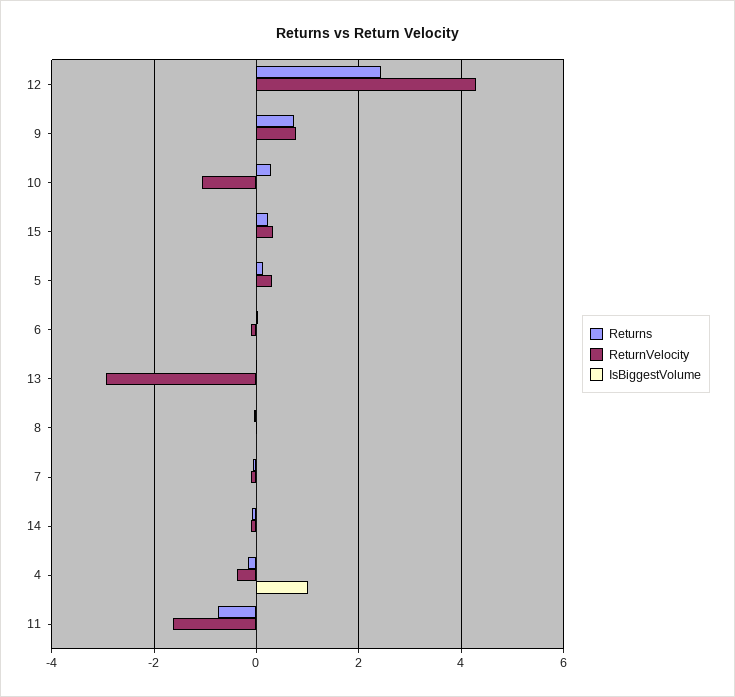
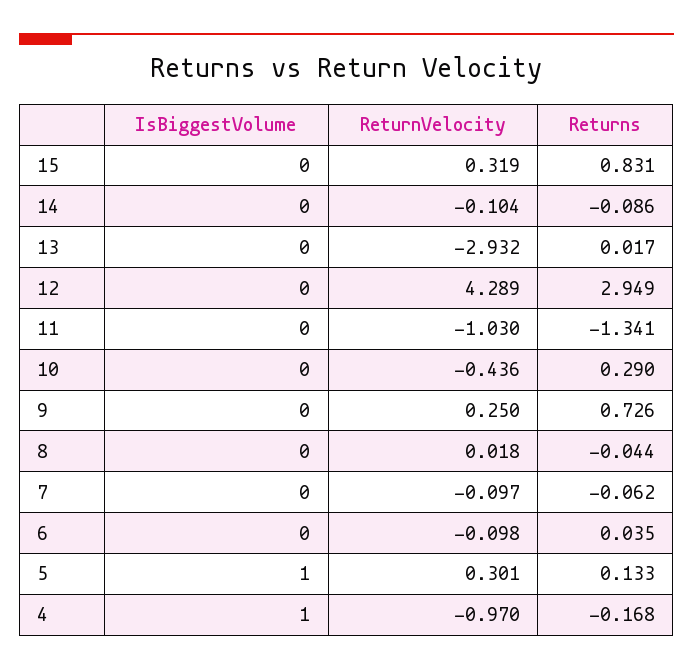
  {
    "Returns": {
-     "12": 2.4,
+     "12": 2.949,
      "9": 0.726,
      "10": 0.29,
-     "15": 0.2,
+     "15": 0.831,
      "5": 0.133,
      "6": 0.035,
      "13": 0.017,
      "8": -0.044,
      "7": -0.062,
      "14": -0.086,
      "4": -0.168,
-     "11": -0.8
+     "11": -1.341
    },
    "ReturnVelocity": {
      "12": 4.289,
-     "9": 0.8,
+     "9": 0.25,
-     "10": -1,
+     "10": -0.436,
      "15": 0.319,
      "5": 0.301,
      "6": -0.098,
      "13": -2.932,
      "8": 0.018,
      "7": -0.097,
      "14": -0.104,
-     "4": -0.4,
+     "4": -0.97,
-     "11": -1.6
+     "11": -1.03
    },
    "IsBiggestVolume": {
      "12": 0,
      "9": 0,
      "10": 0,
      "15": 0,
-     "5": 0,
+     "5": 1,
      "6": 0,
      "13": 0,
      "8": 0,
      "7": 0,
      "14": 0,
      "4": 1,
      "11": 0
    }
  }

